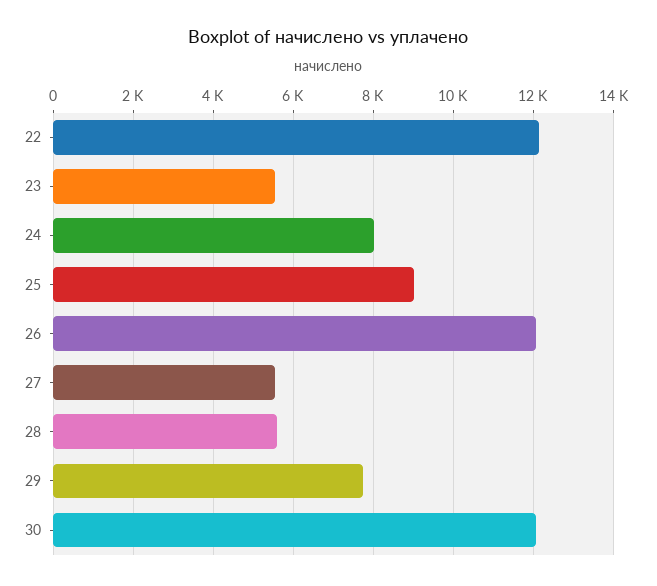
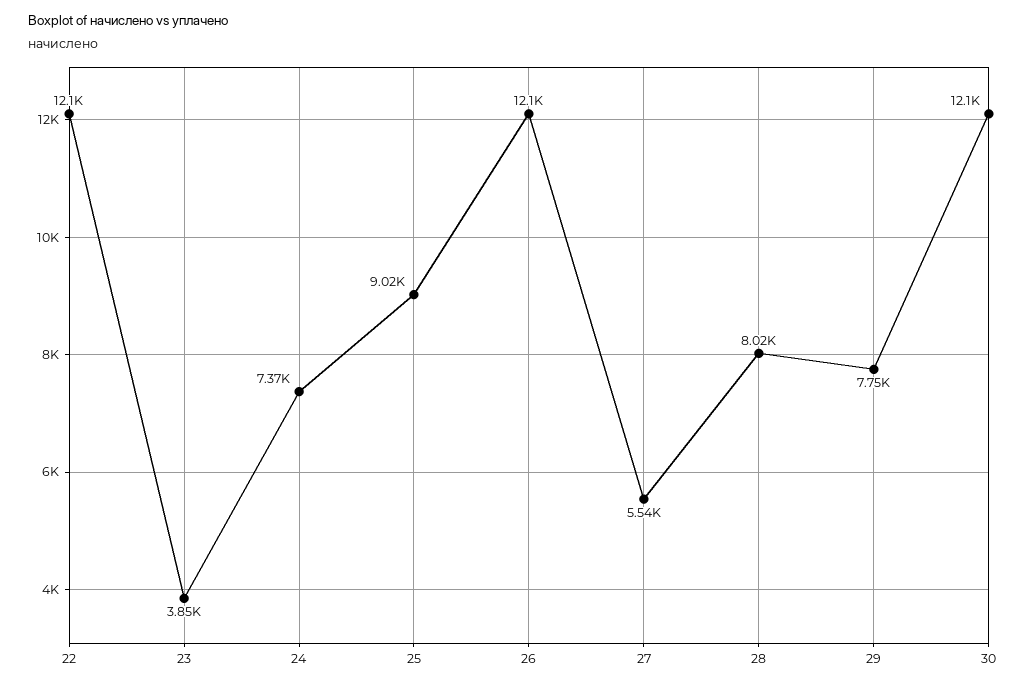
  {
    "22": 12100,
-   "23": 5600,
+   "23": 3850,
-   "24": 8000,
+   "24": 7370,
    "25": 9020,
    "26": 12100,
    "27": 5540,
-   "28": 5600,
+   "28": 8020,
    "29": 7750,
    "30": 12100
  }

